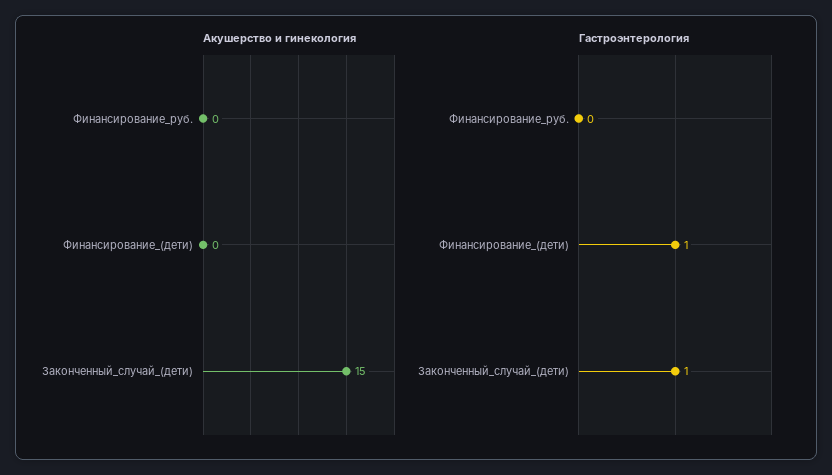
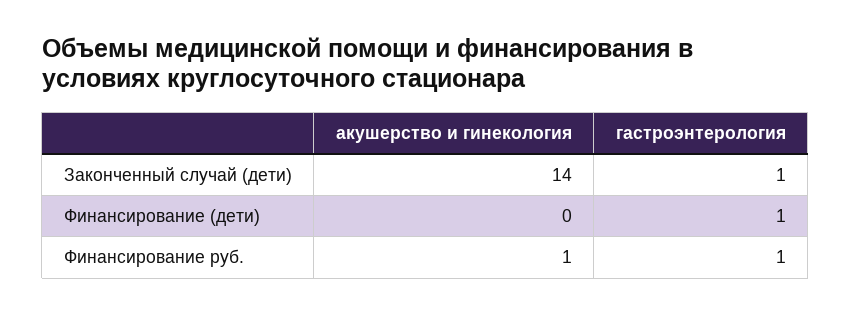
  {
    "Акушерство и гинекология": {
-     "Финансирование_руб.": 0,
+     "Финансирование_руб.": 1,
      "Финансирование_(дети)": 0,
-     "Законченный_случай_(дети)": 15
+     "Законченный_случай_(дети)": 14
    },
    "Гастроэнтерология": {
-     "Финансирование_руб.": 0,
+     "Финансирование_руб.": 1,
      "Финансирование_(дети)": 1,
      "Законченный_случай_(дети)": 1
    }
  }

